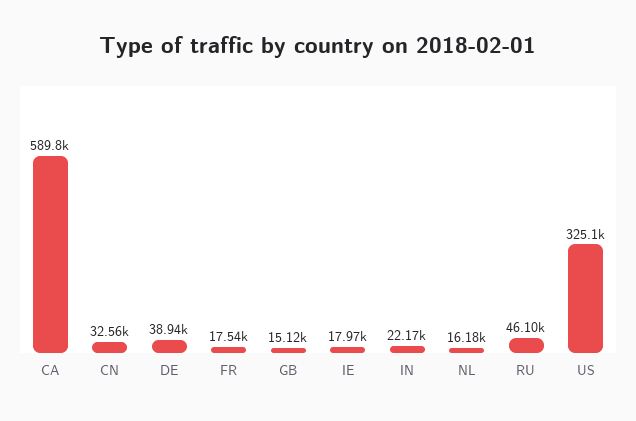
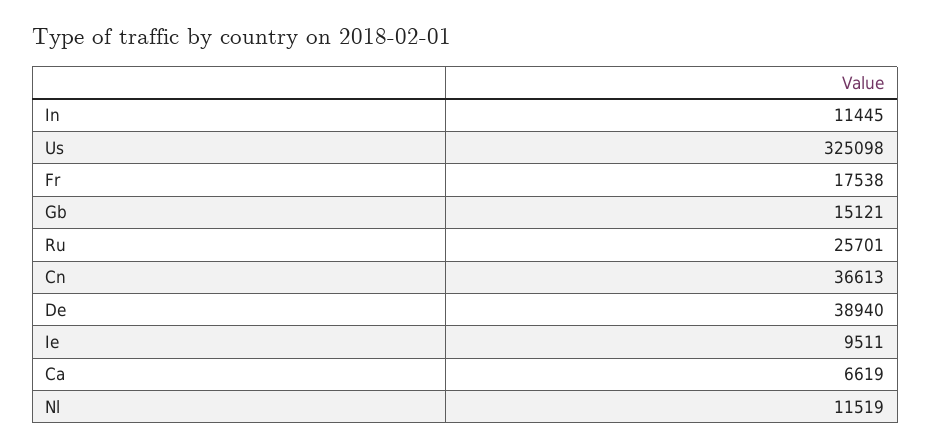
  {
-   "CA": 589800,
+   "CA": 6619,
-   "CN": 32560,
+   "CN": 36613,
    "DE": 38940,
    "FR": 17538,
    "GB": 15121,
-   "IE": 17970,
+   "IE": 9511,
-   "IN": 22170,
+   "IN": 11445,
-   "NL": 16180,
+   "NL": 11519,
-   "RU": 46100,
+   "RU": 25701,
    "US": 325098
  }

